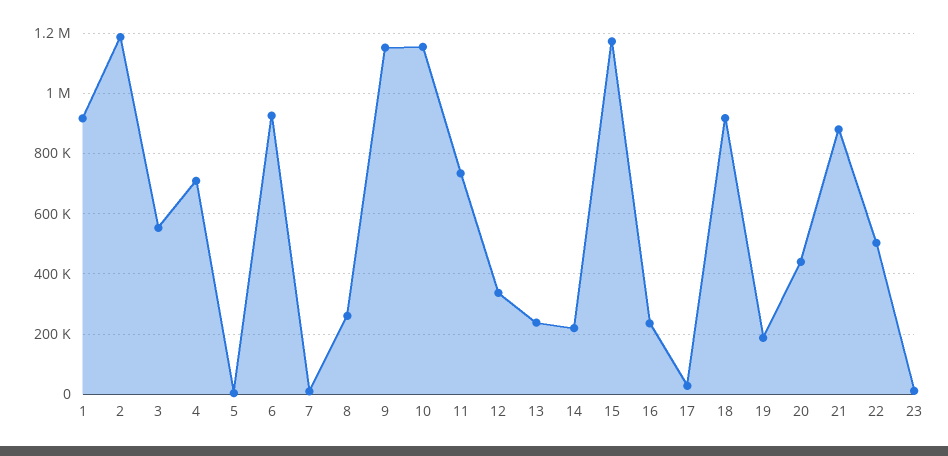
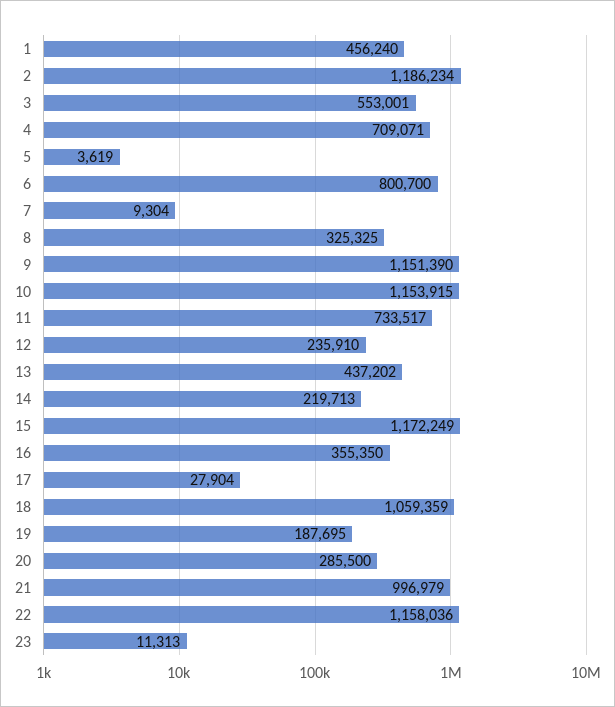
  {
-   "1": 920000,
+   "1": 456240,
    "2": 1186234,
    "3": 553001,
    "4": 709071,
    "5": 3619,
-   "6": 920000,
+   "6": 800700,
    "7": 9304,
-   "8": 260000,
+   "8": 325325,
    "9": 1151390,
    "10": 1153915,
    "11": 733517,
-   "12": 340000,
+   "12": 235910,
-   "13": 240000,
+   "13": 437202,
    "14": 219713,
    "15": 1172249,
-   "16": 240000,
+   "16": 355350,
    "17": 27904,
-   "18": 920000,
+   "18": 1059359,
    "19": 187695,
-   "20": 440000,
+   "20": 285500,
-   "21": 880000,
+   "21": 996979,
-   "22": 500000,
+   "22": 1158036,
    "23": 11313
  }

